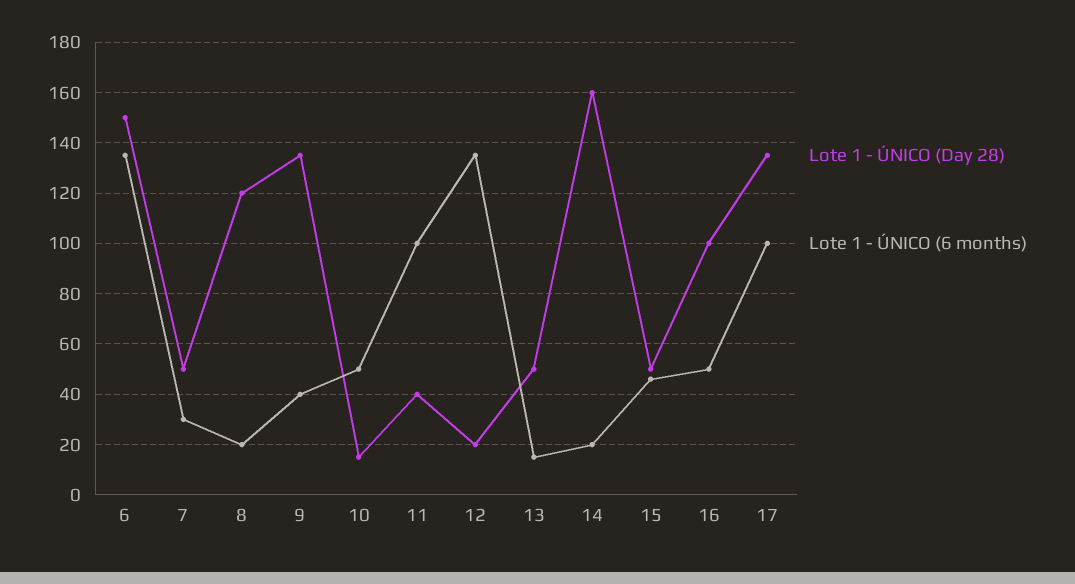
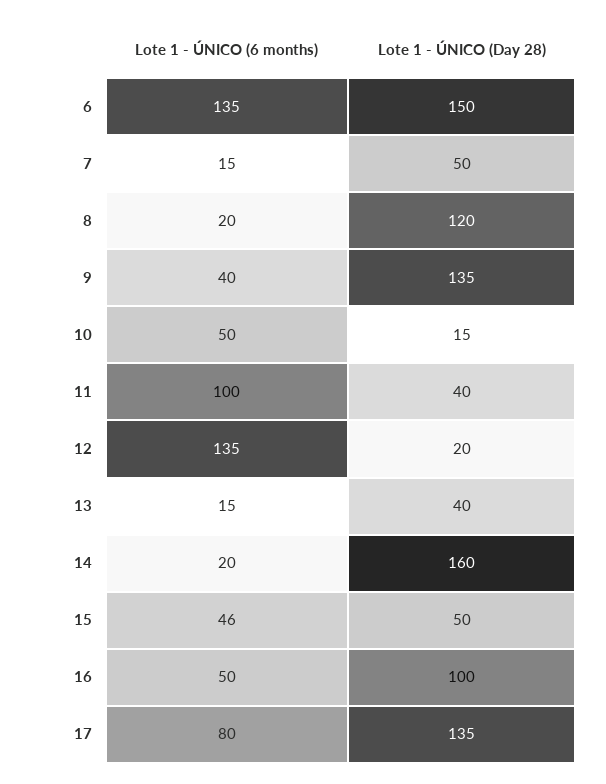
  {
    "Lote 1 - ÚNICO (Day 28)": {
      "6": 150,
      "7": 50,
      "8": 120,
      "9": 135,
      "10": 15,
      "11": 40,
      "12": 20,
-     "13": 50,
+     "13": 40,
      "14": 160,
      "15": 50,
      "16": 100,
      "17": 135
    },
    "Lote 1 - ÚNICO (6 months)": {
      "6": 135,
-     "7": 30,
+     "7": 15,
      "8": 20,
      "9": 40,
      "10": 50,
      "11": 100,
      "12": 135,
      "13": 15,
      "14": 20,
      "15": 46,
      "16": 50,
-     "17": 100
+     "17": 80
    }
  }

